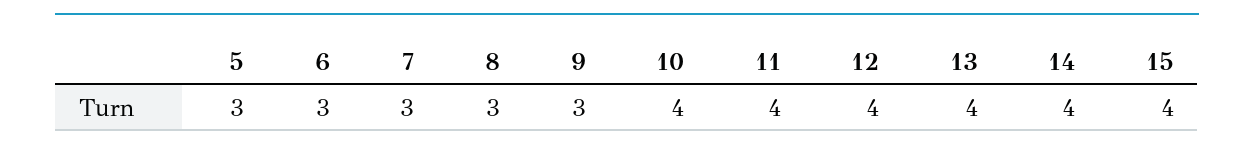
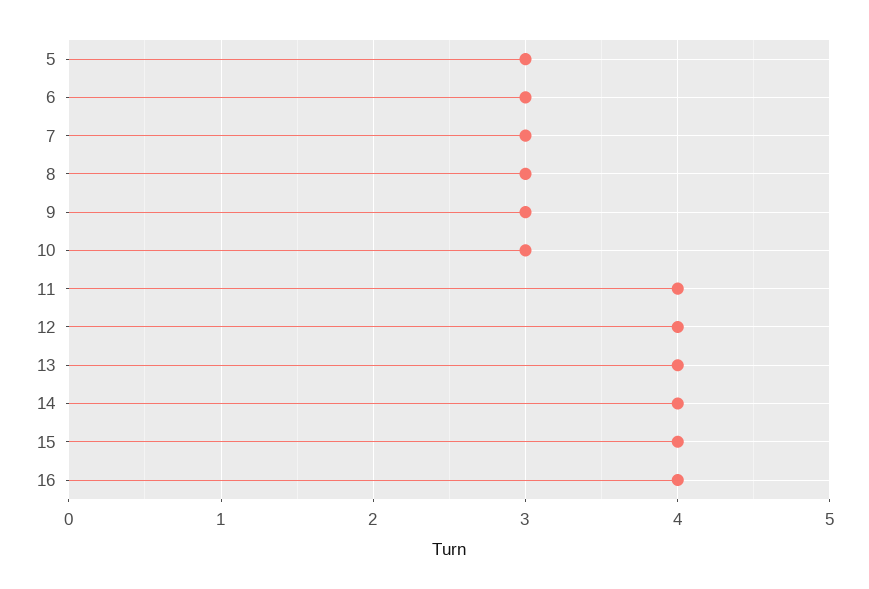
  {
    "5": 3,
    "6": 3,
    "7": 3,
    "8": 3,
    "9": 3,
-   "10": 4,
+   "10": 3,
    "11": 4,
    "12": 4,
    "13": 4,
    "14": 4,
-   "15": 4
+   "15": 4,
+   "16": 4
  }

